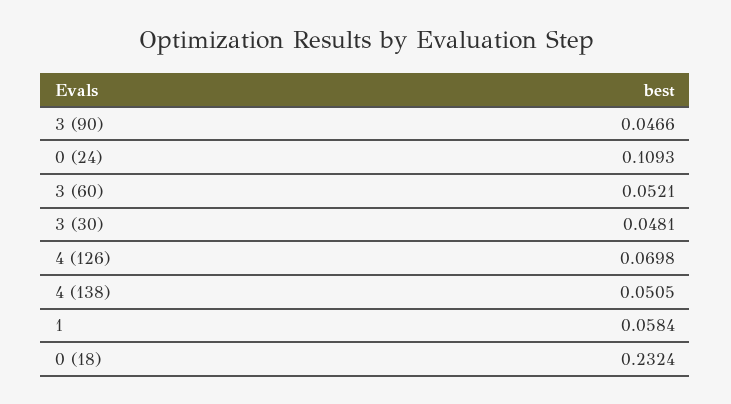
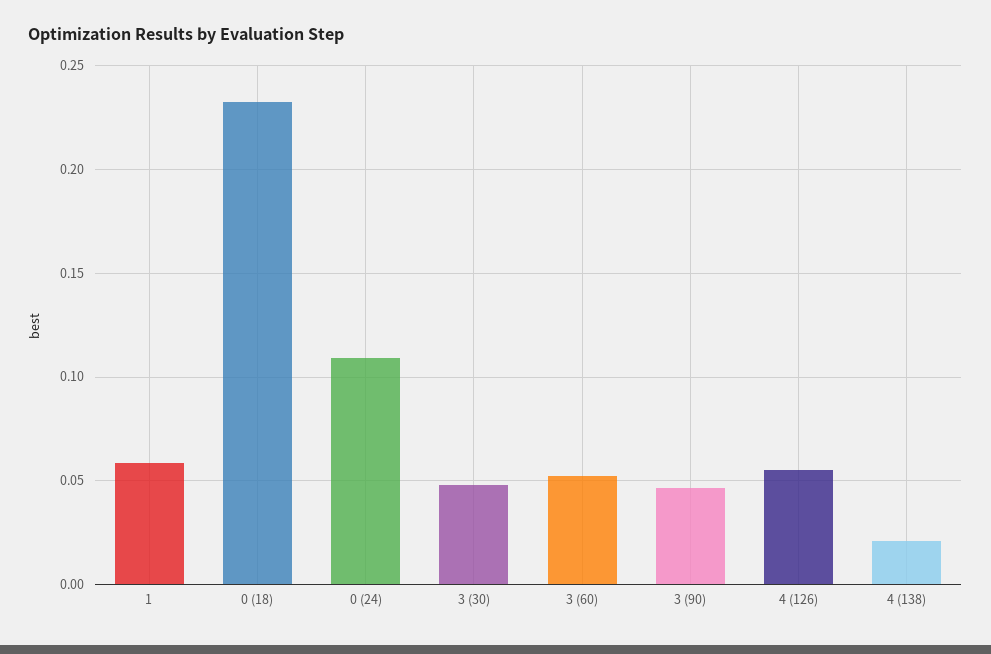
  {
    "3 (90)": 0.0466,
    "0 (24)": 0.1093,
    "3 (60)": 0.0521,
    "3 (30)": 0.0481,
-   "4 (126)": 0.0698,
+   "4 (126)": 0.055,
-   "4 (138)": 0.0505,
+   "4 (138)": 0.02,
    "1": 0.0584,
    "0 (18)": 0.2324
  }

